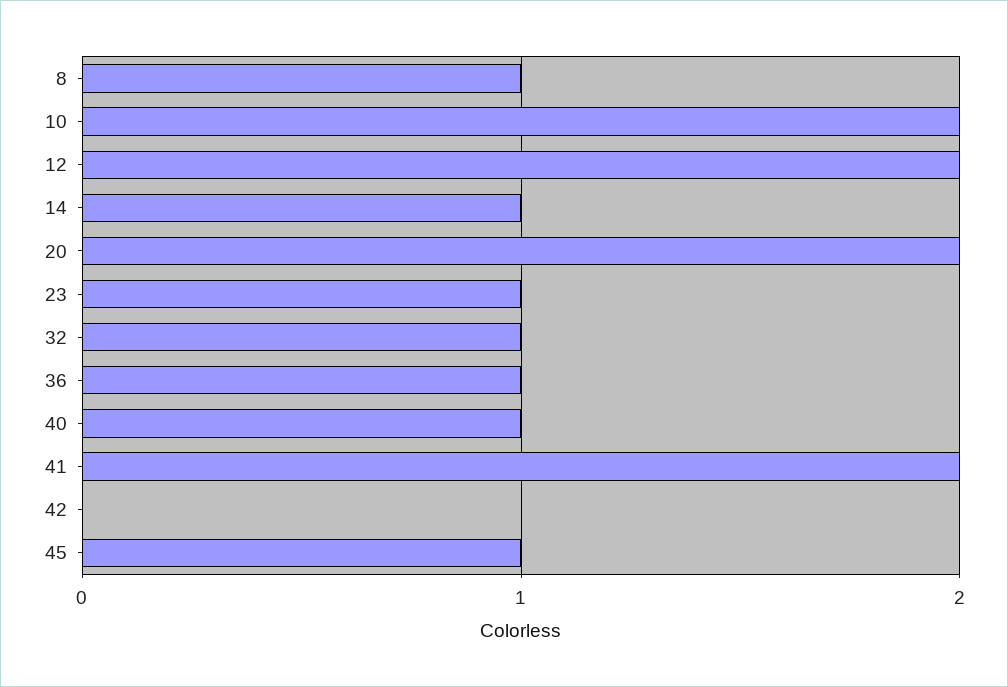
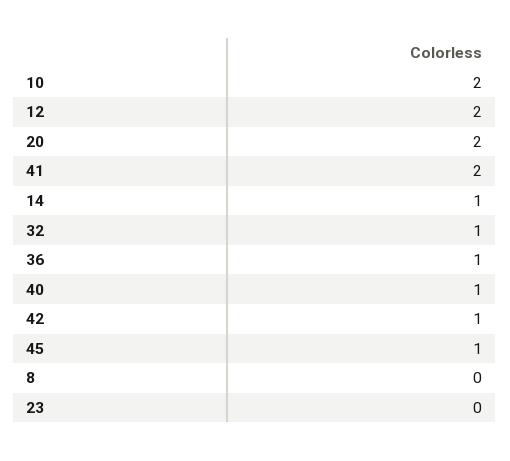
  {
-   "8": 1,
+   "8": 0,
    "10": 2,
    "12": 2,
    "14": 1,
    "20": 2,
-   "23": 1,
+   "23": 0,
    "32": 1,
    "36": 1,
    "40": 1,
    "41": 2,
-   "42": 0,
+   "42": 1,
    "45": 1
  }

